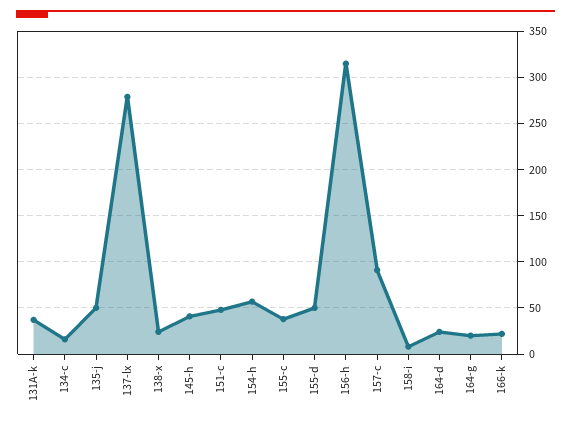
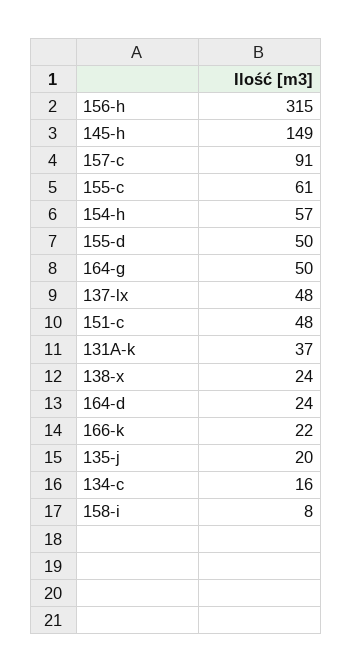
  {
    "131A-k": 37,
    "134-c": 16,
-   "135-j": 50,
+   "135-j": 20,
-   "137-lx": 280,
+   "137-lx": 48,
    "138-x": 24,
-   "145-h": 40,
+   "145-h": 149,
    "151-c": 48,
    "154-h": 57,
-   "155-c": 40,
+   "155-c": 61,
    "155-d": 50,
    "156-h": 315,
    "157-c": 91,
    "158-i": 8,
    "164-d": 24,
-   "164-g": 20,
+   "164-g": 50,
    "166-k": 22
  }

